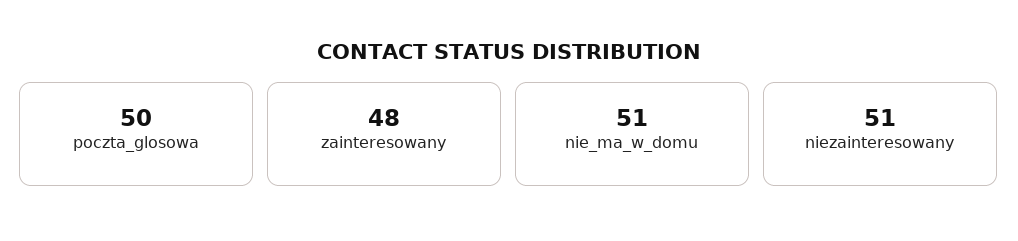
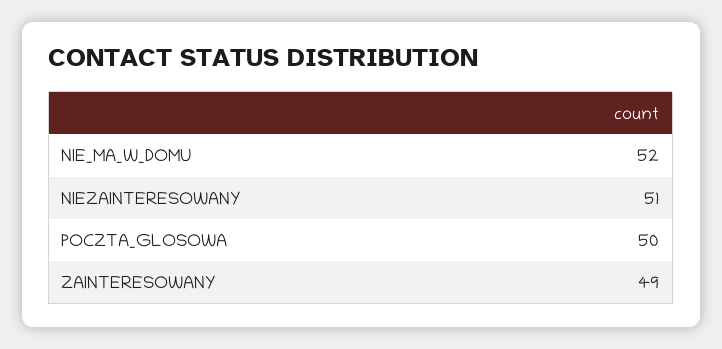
  {
    "poczta_glosowa": 50,
-   "zainteresowany": 48,
+   "zainteresowany": 49,
-   "nie_ma_w_domu": 51,
+   "nie_ma_w_domu": 52,
    "niezainteresowany": 51
  }

